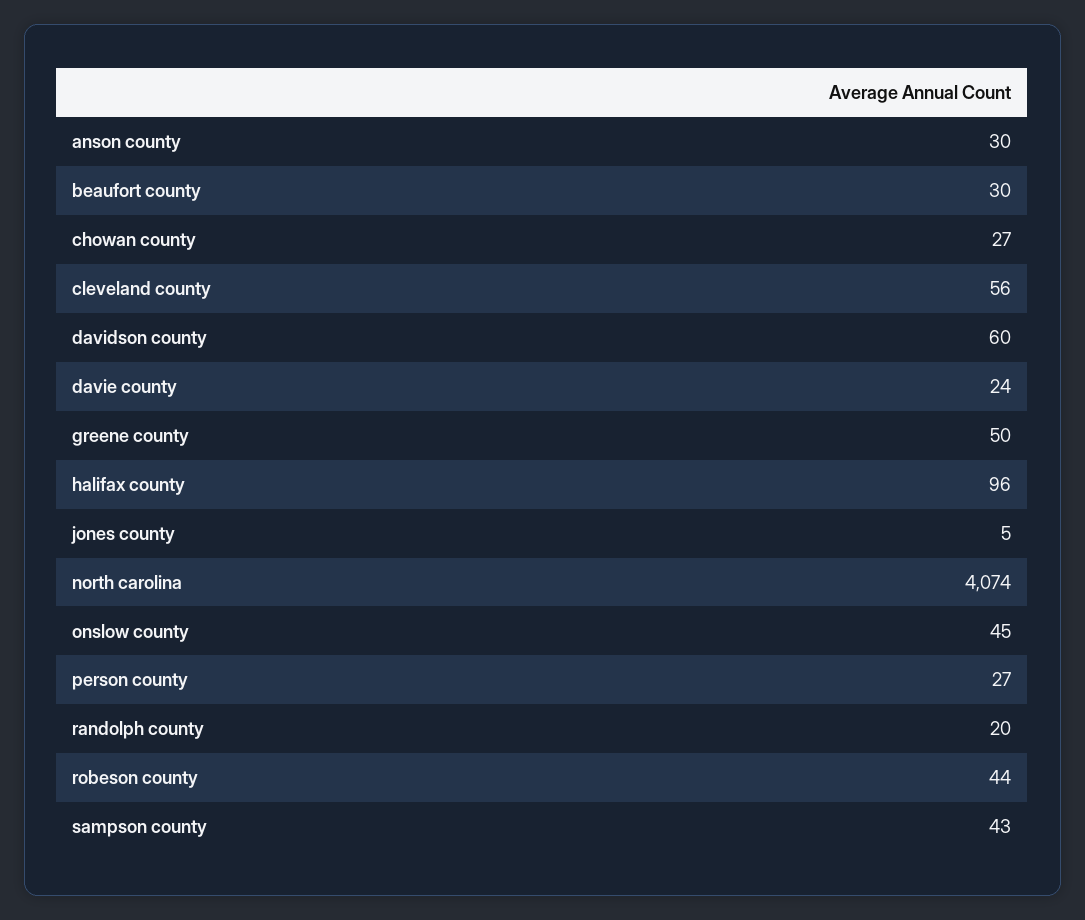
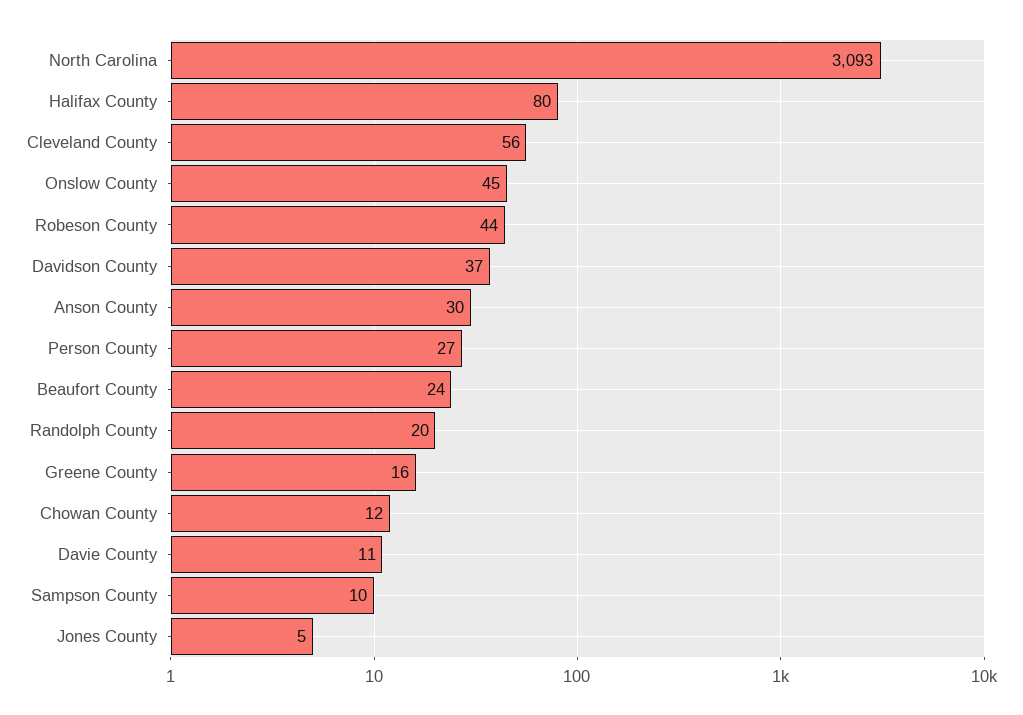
  {
    "anson county": 30,
-   "beaufort county": 30,
+   "beaufort county": 24,
-   "chowan county": 27,
+   "chowan county": 12,
    "cleveland county": 56,
-   "davidson county": 60,
+   "davidson county": 37,
-   "davie county": 24,
+   "davie county": 11,
-   "greene county": 50,
+   "greene county": 16,
-   "halifax county": 96,
+   "halifax county": 80,
    "jones county": 5,
-   "north carolina": 4074,
+   "north carolina": 3093,
    "onslow county": 45,
    "person county": 27,
    "randolph county": 20,
    "robeson county": 44,
-   "sampson county": 43
+   "sampson county": 10
  }

